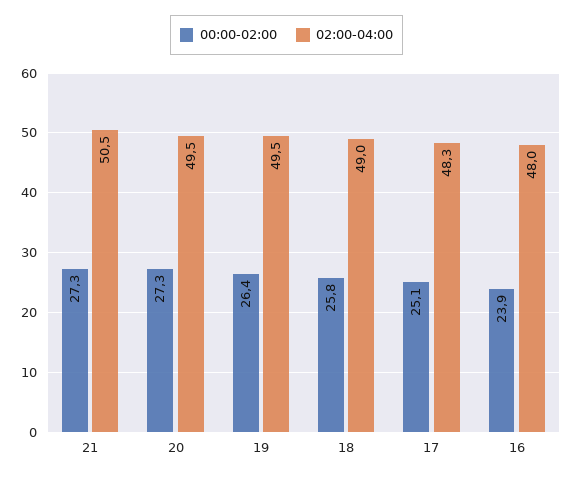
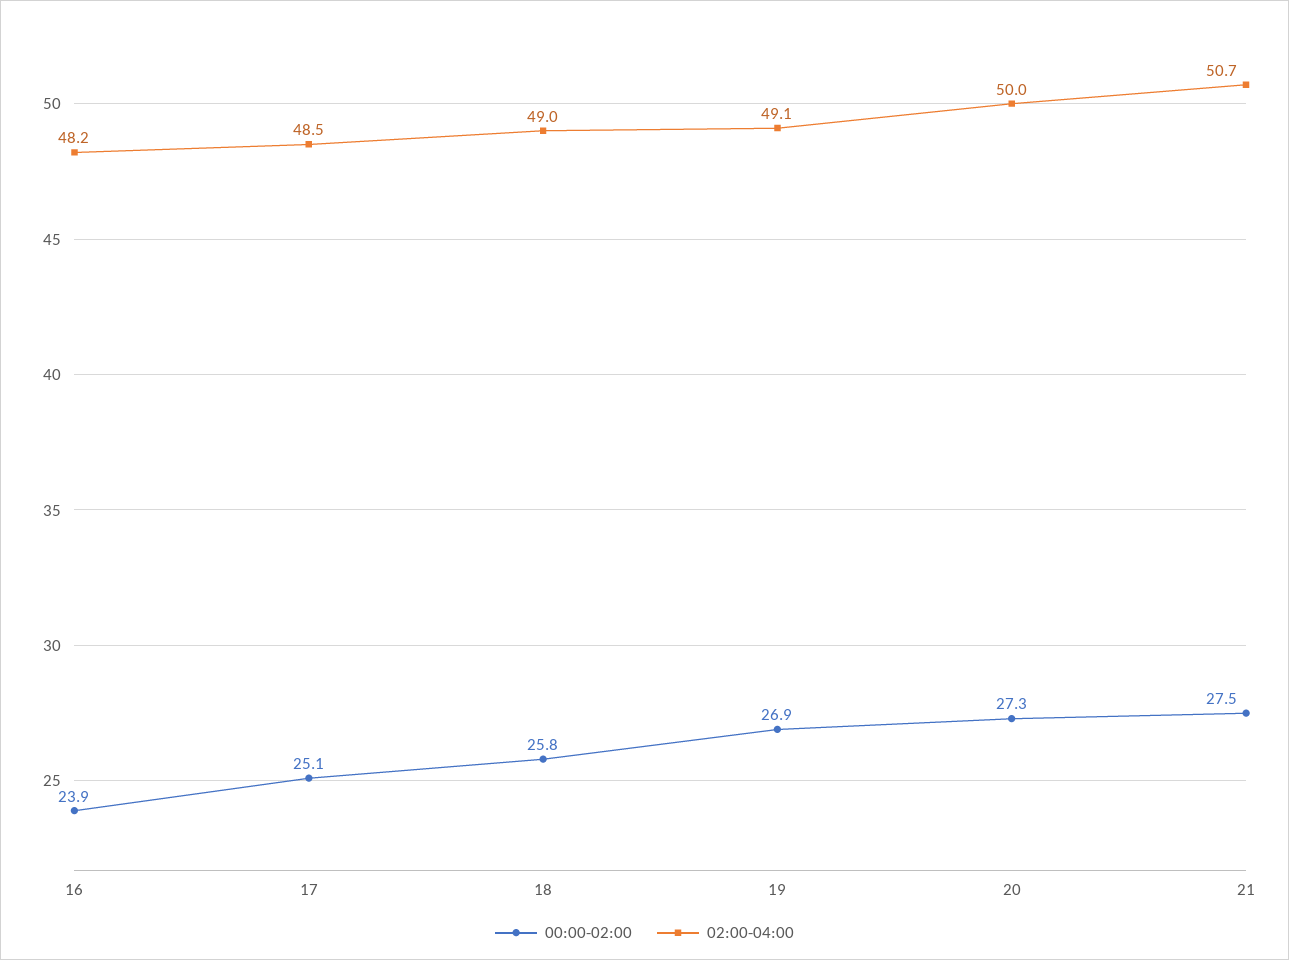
  {
    "00:00-02:00": {
-     "21": 27.3,
+     "21": 27.5,
      "20": 27.3,
-     "19": 26.4,
+     "19": 26.9,
      "18": 25.8,
      "17": 25.1,
      "16": 23.9
    },
    "02:00-04:00": {
-     "21": 50.5,
+     "21": 50.7,
-     "20": 49.5,
+     "20": 50,
-     "19": 49.5,
+     "19": 49.1,
      "18": 49,
-     "17": 48.3,
+     "17": 48.5,
-     "16": 48
+     "16": 48.2
    }
  }

